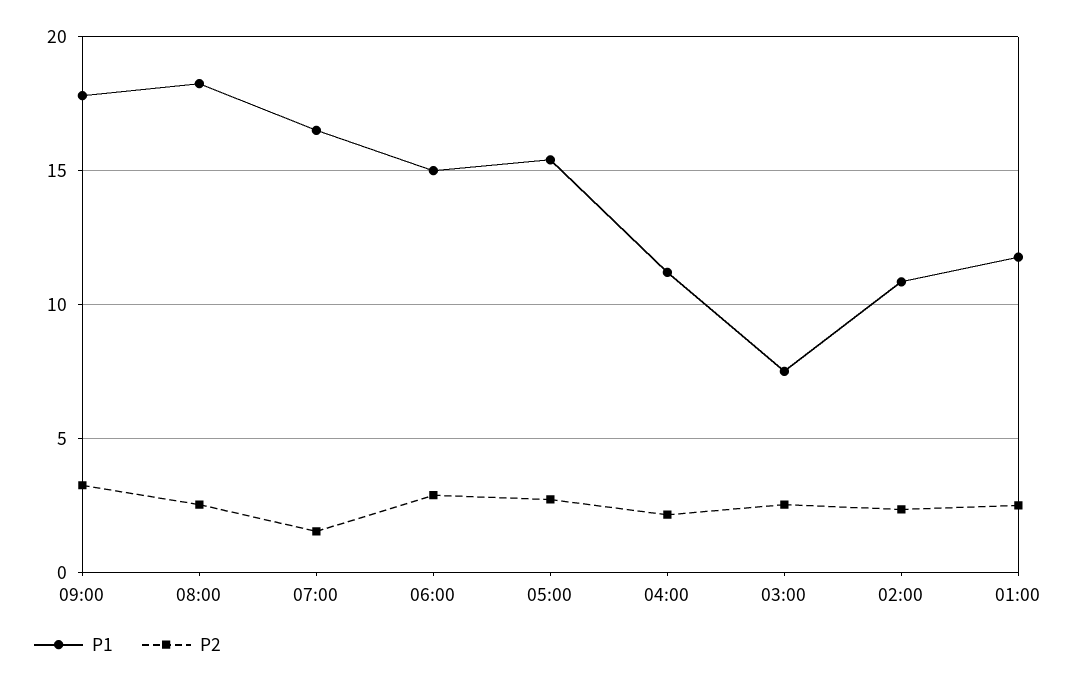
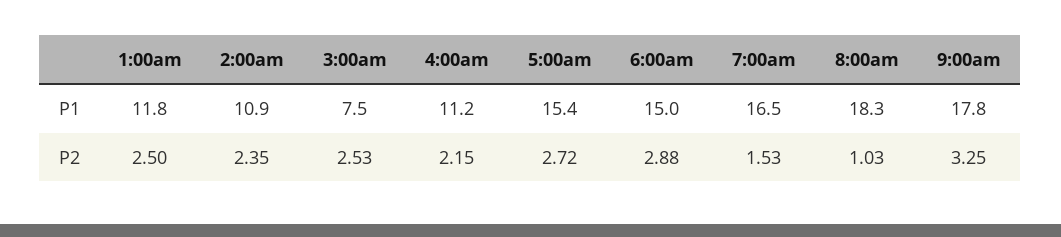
  {
    "P1": {
      "09:00": 17.8,
      "08:00": 18.3,
      "07:00": 16.5,
      "06:00": 15,
      "05:00": 15.4,
      "04:00": 11.2,
      "03:00": 7.5,
      "02:00": 10.9,
      "01:00": 11.8
    },
    "P2": {
      "09:00": 3.25,
-     "08:00": 2.5,
+     "08:00": 1.03,
      "07:00": 1.53,
      "06:00": 2.88,
      "05:00": 2.72,
      "04:00": 2.15,
      "03:00": 2.53,
      "02:00": 2.35,
      "01:00": 2.5
    }
  }

